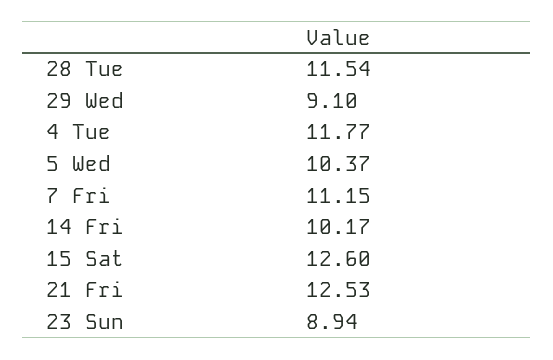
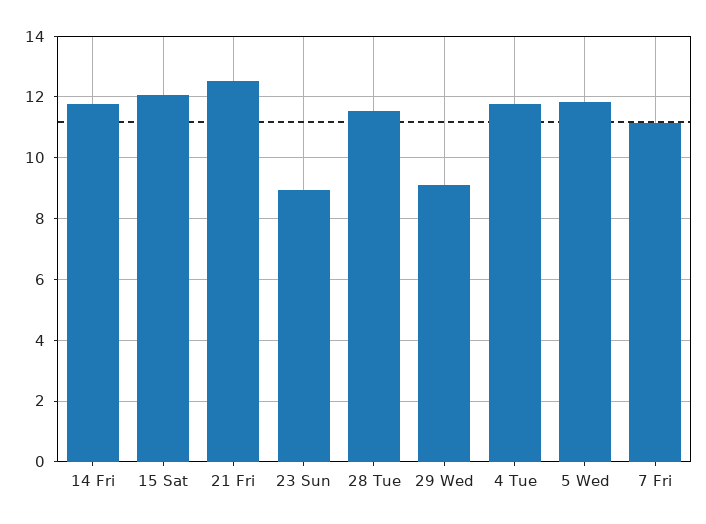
  {
    "28 Tue": 11.54,
    "29 Wed": 9.1,
    "4 Tue": 11.77,
-   "5 Wed": 10.37,
+   "5 Wed": 11.8,
    "7 Fri": 11.15,
-   "14 Fri": 10.17,
+   "14 Fri": 11.8,
-   "15 Sat": 12.6,
+   "15 Sat": 12,
    "21 Fri": 12.53,
    "23 Sun": 8.94
  }

